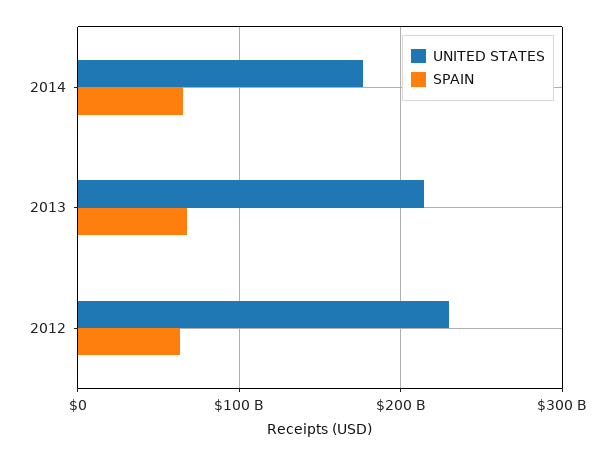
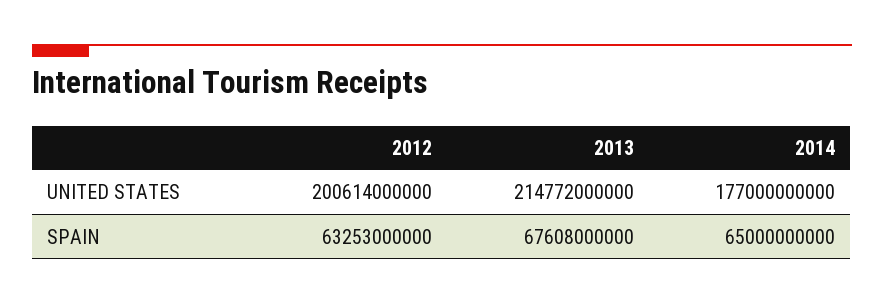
  {
    "UNITED STATES": {
      "2014": 177000000000,
      "2013": 214772000000,
-     "2012": 230000000000
+     "2012": 200614000000
    },
    "SPAIN": {
      "2014": 65000000000,
      "2013": 67608000000,
      "2012": 63253000000
    }
  }

